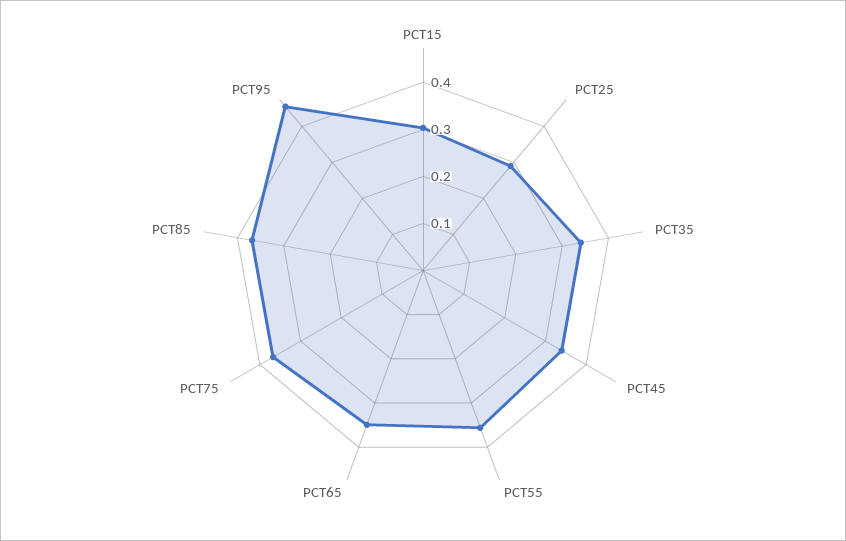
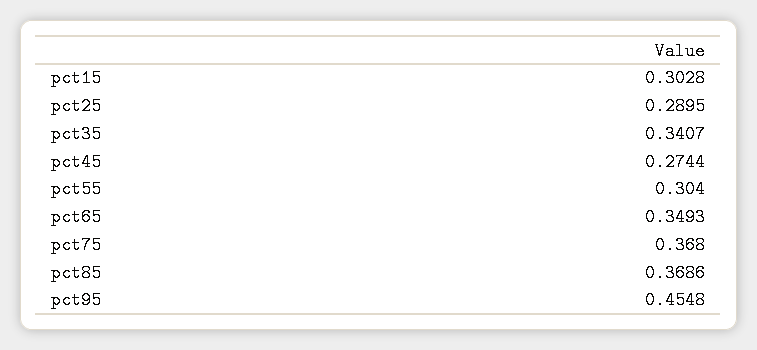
  {
    "PCT15": 0.3028,
    "PCT25": 0.2895,
    "PCT35": 0.3407,
-   "PCT45": 0.34,
+   "PCT45": 0.2744,
-   "PCT55": 0.36,
+   "PCT55": 0.304,
    "PCT65": 0.3493,
    "PCT75": 0.368,
    "PCT85": 0.3686,
    "PCT95": 0.4548
  }

